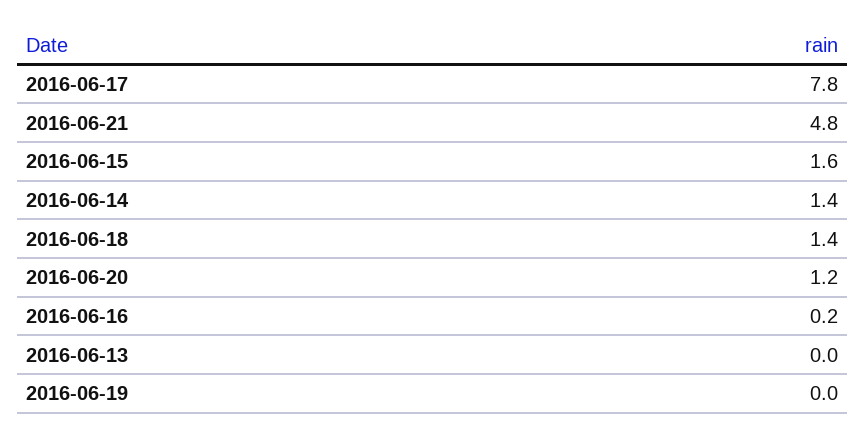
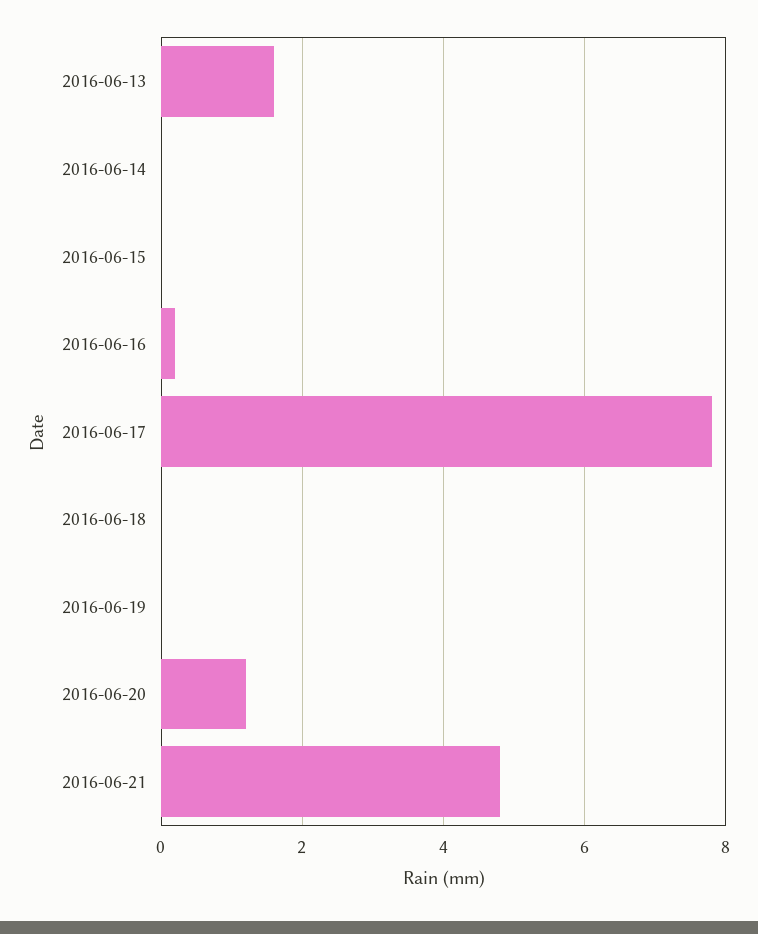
  {
    "2016-06-17": 7.8,
    "2016-06-21": 4.8,
-   "2016-06-15": 1.6,
+   "2016-06-15": 0,
-   "2016-06-14": 1.4,
+   "2016-06-14": 0,
-   "2016-06-18": 1.4,
+   "2016-06-18": 0,
    "2016-06-20": 1.2,
    "2016-06-16": 0.2,
-   "2016-06-13": 0,
+   "2016-06-13": 1.5,
    "2016-06-19": 0
  }

